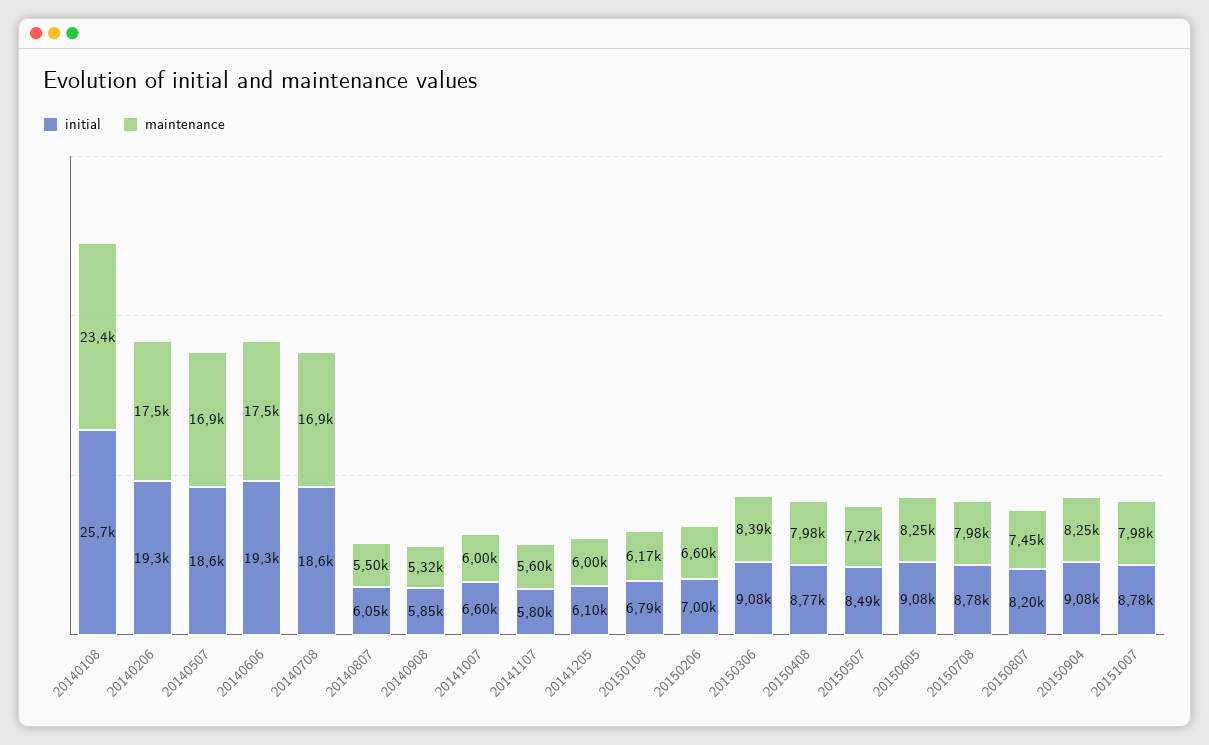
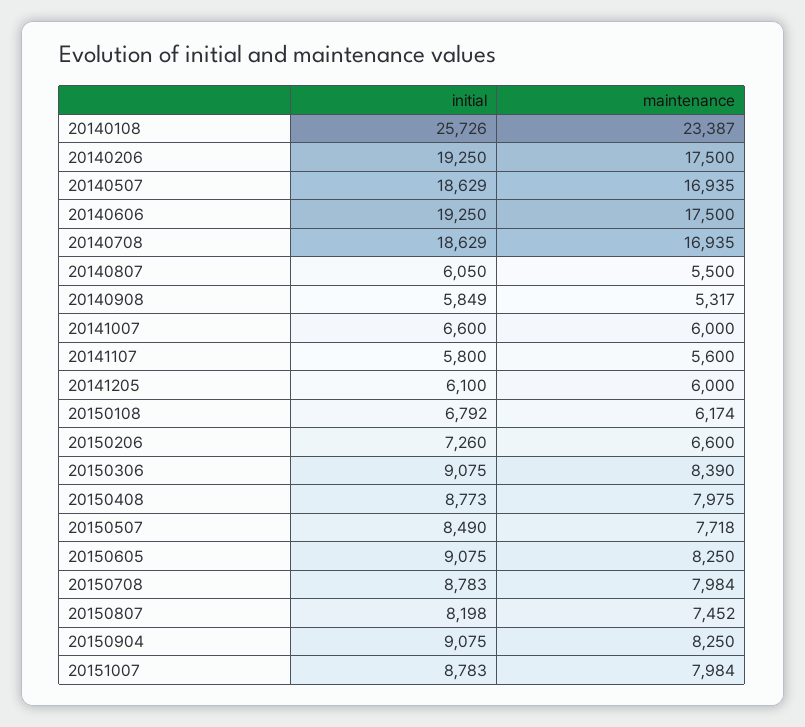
  {
    "initial": {
      "20140108": 25726,
      "20140206": 19250,
      "20140507": 18629,
      "20140606": 19250,
      "20140708": 18629,
      "20140807": 6050,
      "20140908": 5849,
      "20141007": 6600,
      "20141107": 5800,
      "20141205": 6100,
      "20150108": 6792,
-     "20150206": 7000,
+     "20150206": 7260,
      "20150306": 9075,
      "20150408": 8773,
      "20150507": 8490,
      "20150605": 9075,
      "20150708": 8783,
      "20150807": 8198,
      "20150904": 9075,
      "20151007": 8783
    },
    "maintenance": {
      "20140108": 23387,
      "20140206": 17500,
      "20140507": 16935,
      "20140606": 17500,
      "20140708": 16935,
      "20140807": 5500,
      "20140908": 5317,
      "20141007": 6000,
      "20141107": 5600,
      "20141205": 6000,
      "20150108": 6174,
      "20150206": 6600,
      "20150306": 8390,
      "20150408": 7975,
      "20150507": 7718,
      "20150605": 8250,
      "20150708": 7984,
      "20150807": 7452,
      "20150904": 8250,
      "20151007": 7984
    }
  }

